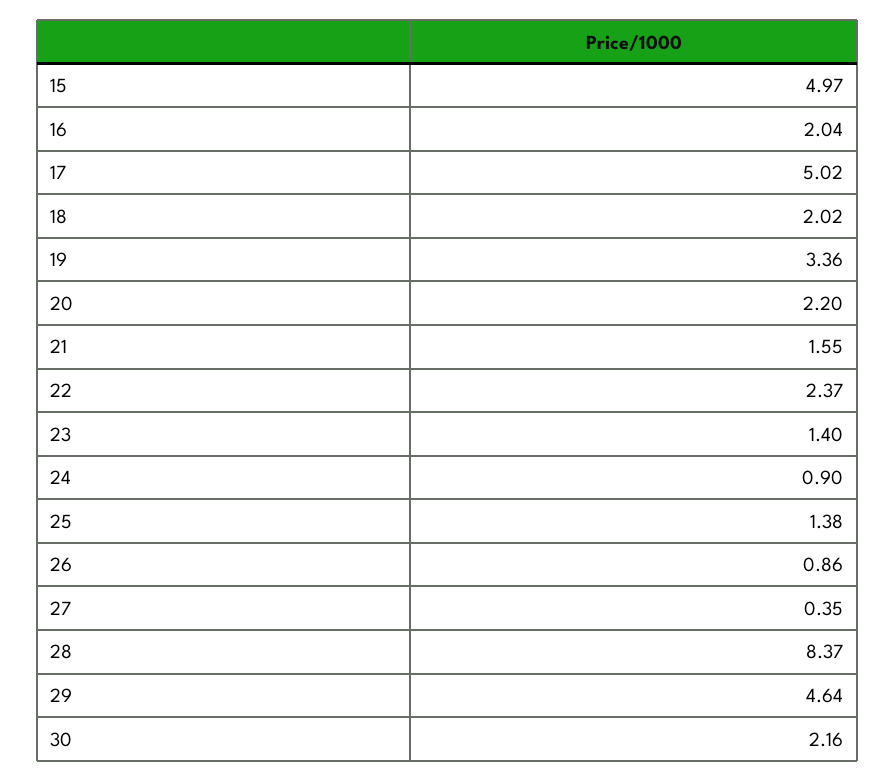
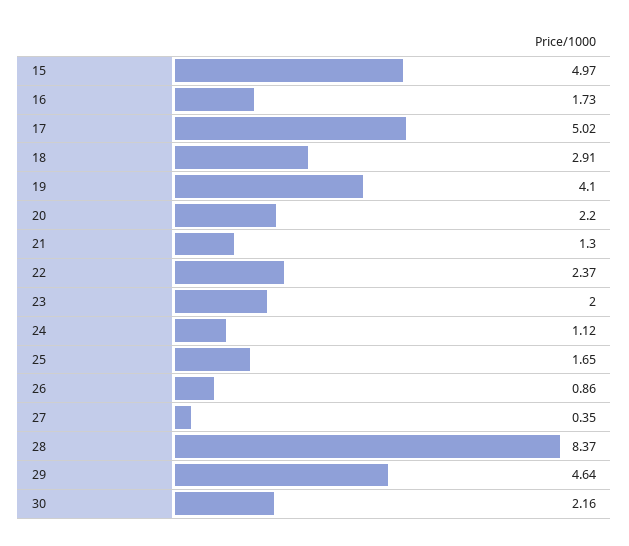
  {
    "15": 4.97,
-   "16": 2.04,
+   "16": 1.73,
    "17": 5.02,
-   "18": 2.02,
+   "18": 2.91,
-   "19": 3.36,
+   "19": 4.1,
    "20": 2.2,
-   "21": 1.55,
+   "21": 1.3,
    "22": 2.37,
-   "23": 1.4,
+   "23": 2,
-   "24": 0.9,
+   "24": 1.12,
-   "25": 1.38,
+   "25": 1.65,
    "26": 0.86,
    "27": 0.35,
    "28": 8.37,
    "29": 4.64,
    "30": 2.16
  }

